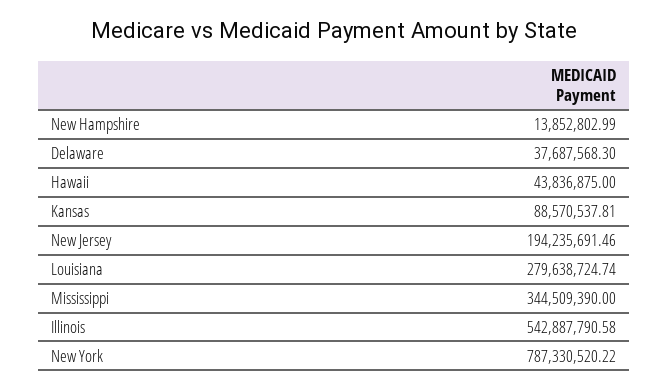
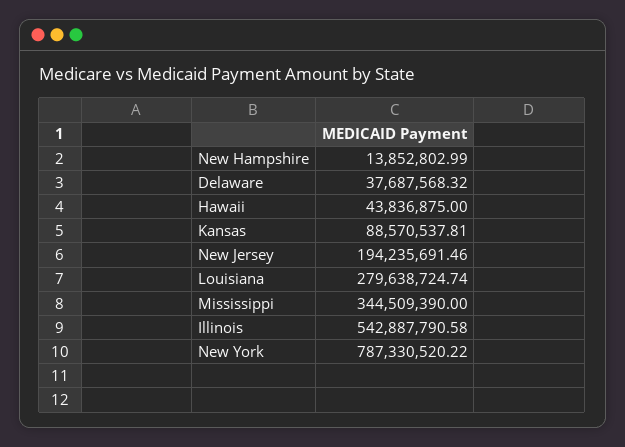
  {
    "New Hampshire": 13852802.99,
-   "Delaware": 37687568.3,
+   "Delaware": 37687568.32,
    "Hawaii": 43836875,
    "Kansas": 88570537.81,
    "New Jersey": 194235691.46,
    "Louisiana": 279638724.74,
    "Mississippi": 344509390,
    "Illinois": 542887790.58,
    "New York": 787330520.22
  }

